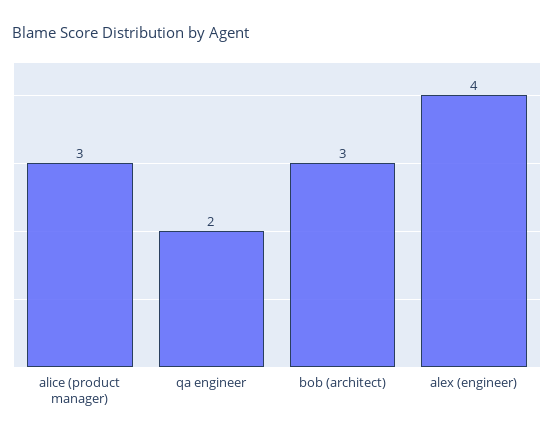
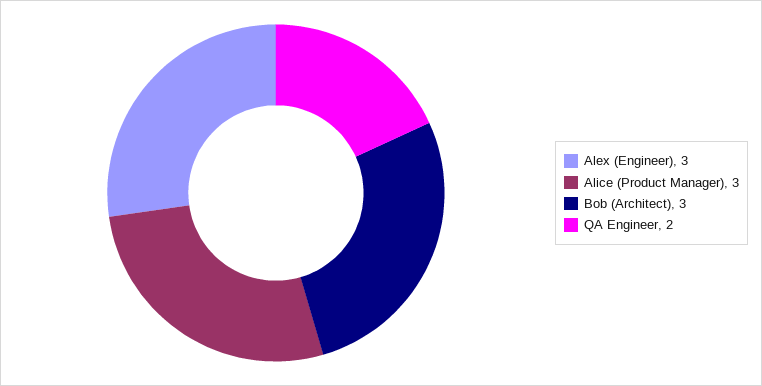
  {
    "alice (product manager)": 3,
    "qa engineer": 2,
    "bob (architect)": 3,
-   "alex (engineer)": 4
+   "alex (engineer)": 3
  }

